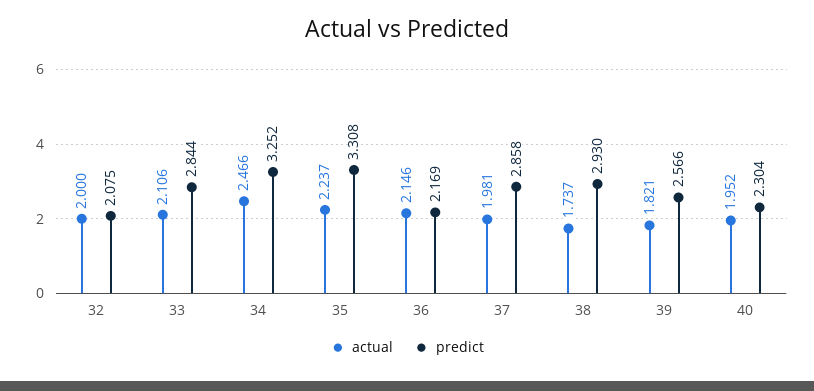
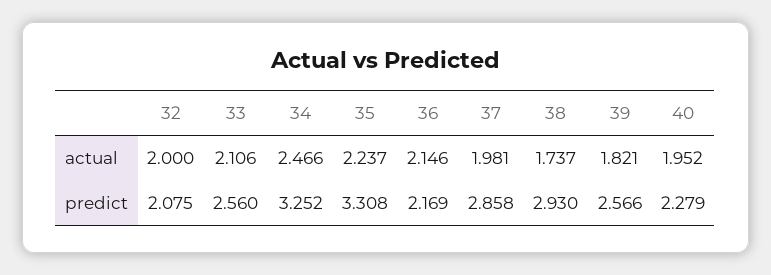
  {
    "actual": {
      "32": 2,
      "33": 2.106,
      "34": 2.466,
      "35": 2.237,
      "36": 2.146,
      "37": 1.981,
      "38": 1.737,
      "39": 1.821,
      "40": 1.952
    },
    "predict": {
      "32": 2.075,
-     "33": 2.844,
+     "33": 2.56,
      "34": 3.252,
      "35": 3.308,
      "36": 2.169,
      "37": 2.858,
      "38": 2.93,
      "39": 2.566,
-     "40": 2.304
+     "40": 2.279
    }
  }

